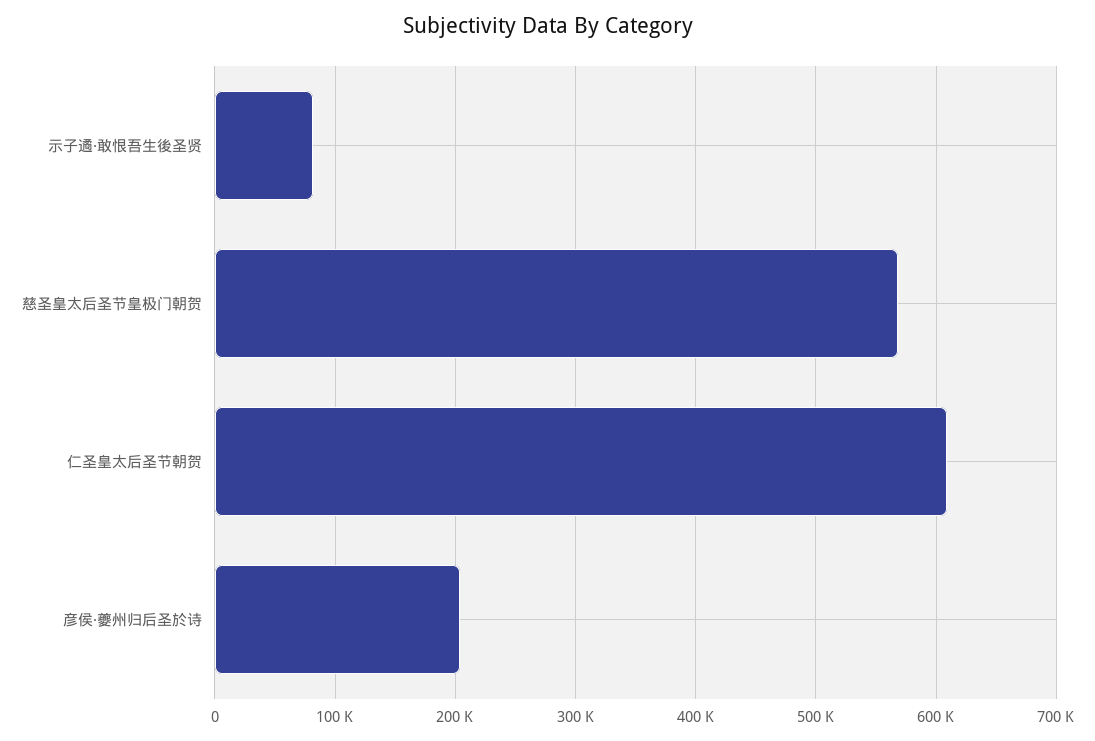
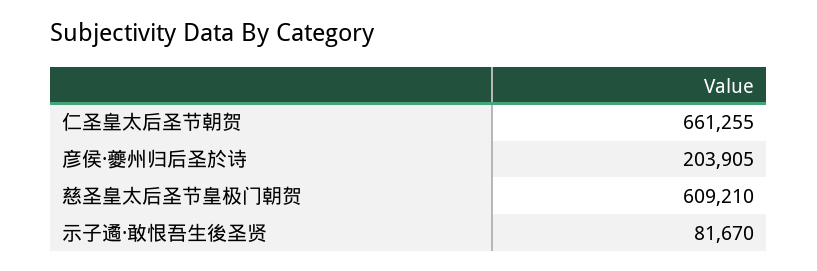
  {
    "示子遹·敢恨吾生後圣贤": 81670,
-   "慈圣皇太后圣节皇极门朝贺": 570000,
+   "慈圣皇太后圣节皇极门朝贺": 609210,
-   "仁圣皇太后圣节朝贺": 610000,
+   "仁圣皇太后圣节朝贺": 661255,
    "彦侯·夔州归后圣於诗": 203905
  }

